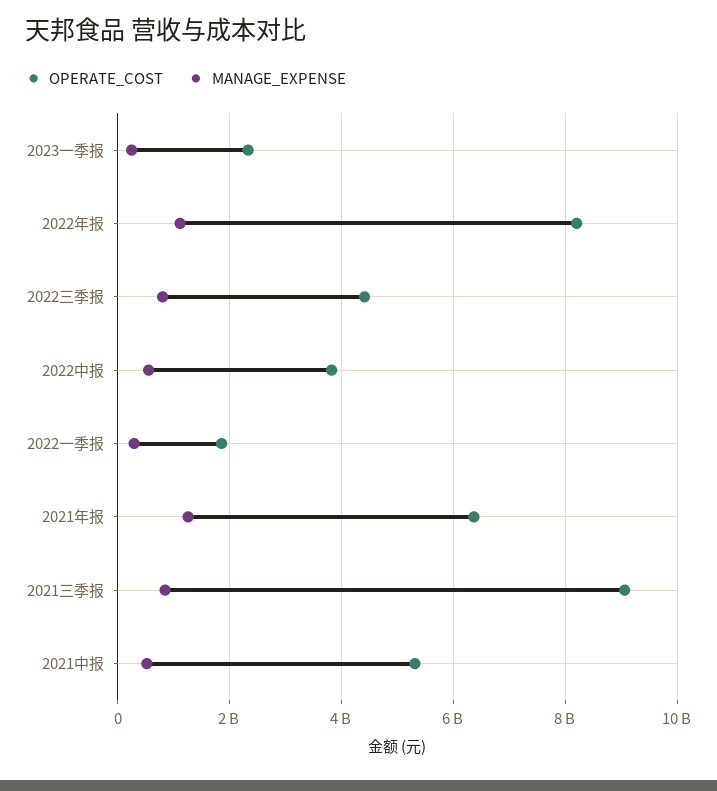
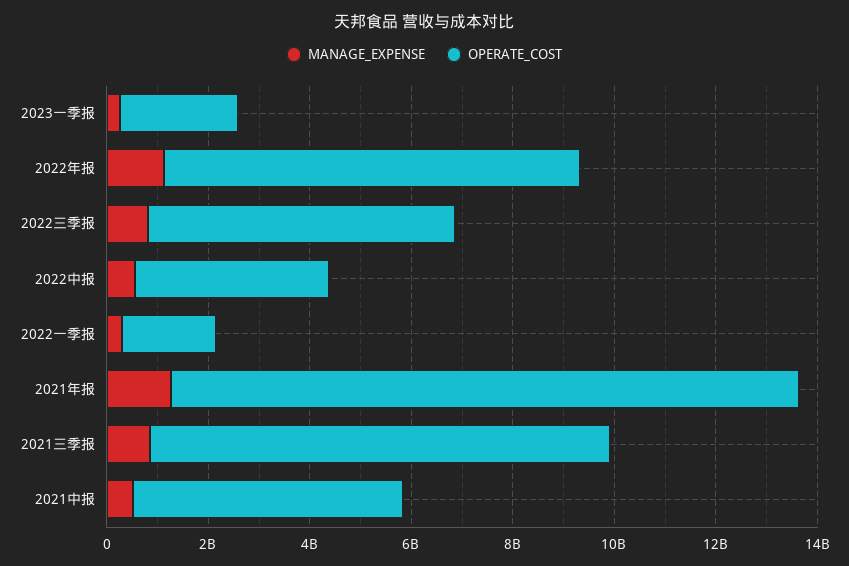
  {
    "OPERATE_COST": {
      "2023一季报": 2400000000,
      "2022年报": 8200000000,
-     "2022三季报": 4400000000,
+     "2022三季报": 6000000000,
      "2022中报": 3800000000,
      "2022一季报": 1800000000,
-     "2021年报": 6400000000,
+     "2021年报": 12500000000,
      "2021三季报": 9000000000,
      "2021中报": 5400000000
    },
    "MANAGE_EXPENSE": {
      "2023一季报": 200000000,
      "2022年报": 1200000000,
      "2022三季报": 800000000,
      "2022中报": 600000000,
      "2022一季报": 200000000,
      "2021年报": 1200000000,
      "2021三季报": 800000000,
      "2021中报": 600000000
    }
  }

